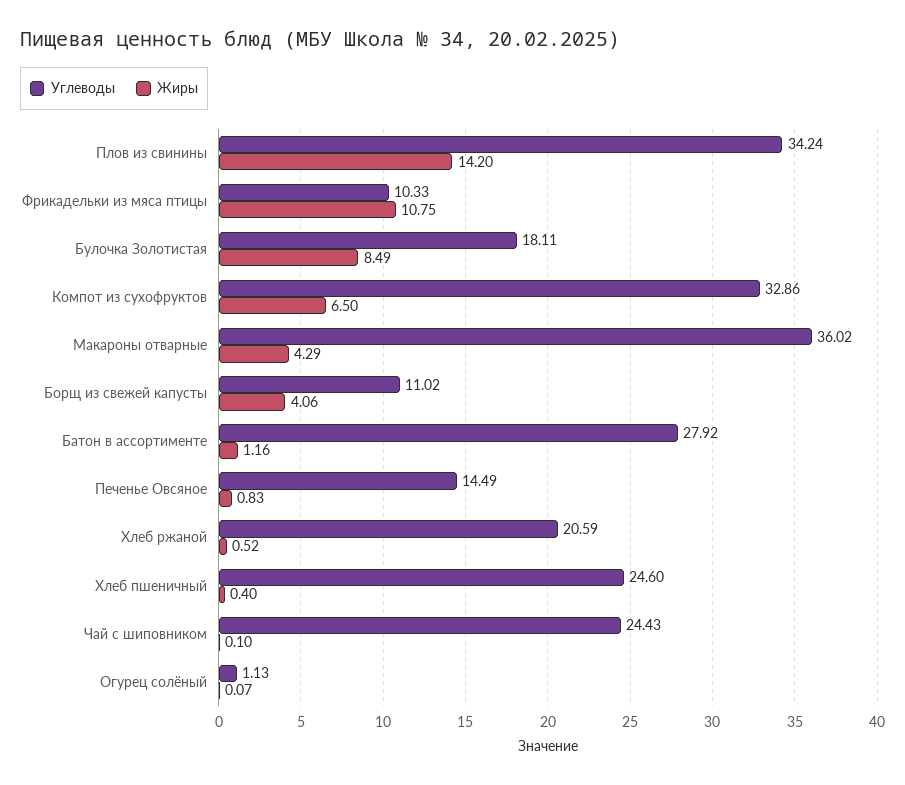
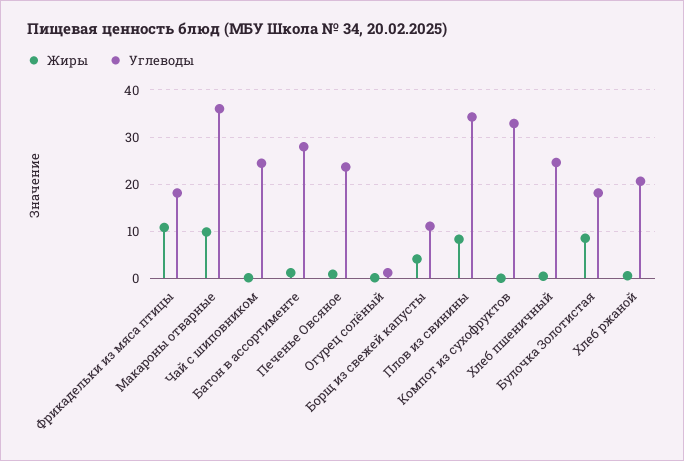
  {
    "Углеводы": {
      "Плов из свинины": 34.24,
-     "Фрикадельки из мяса птицы": 10.33,
+     "Фрикадельки из мяса птицы": 18,
      "Булочка Золотистая": 18.11,
      "Компот из сухофруктов": 32.86,
      "Макароны отварные": 36.02,
      "Борщ из свежей капусты": 11.02,
      "Батон в ассортименте": 27.92,
-     "Печенье Овсяное": 14.49,
+     "Печенье Овсяное": 24,
      "Хлеб ржаной": 20.59,
      "Хлеб пшеничный": 24.6,
      "Чай с шиповником": 24.43,
      "Огурец солёный": 1.13
    },
    "Жиры": {
-     "Плов из свинины": 14.2,
+     "Плов из свинины": 8,
      "Фрикадельки из мяса птицы": 10.75,
      "Булочка Золотистая": 8.49,
-     "Компот из сухофруктов": 6.5,
+     "Компот из сухофруктов": 0,
-     "Макароны отварные": 4.29,
+     "Макароны отварные": 10,
      "Борщ из свежей капусты": 4.06,
      "Батон в ассортименте": 1.16,
      "Печенье Овсяное": 0.83,
      "Хлеб ржаной": 0.52,
      "Хлеб пшеничный": 0.4,
      "Чай с шиповником": 0.1,
      "Огурец солёный": 0.07
    }
  }

